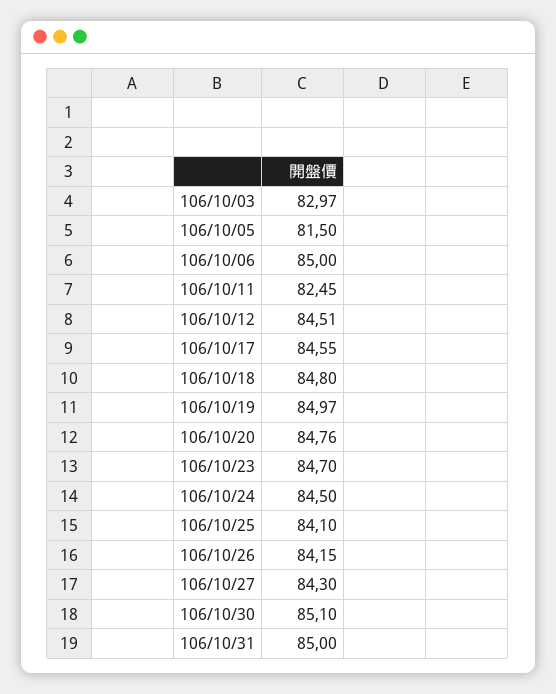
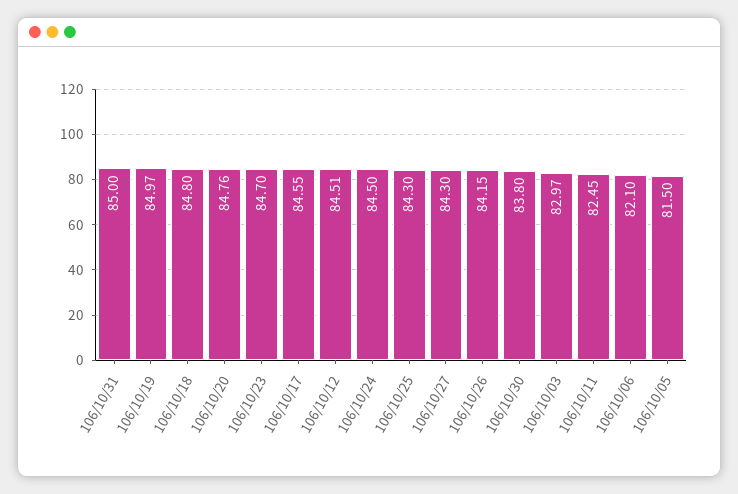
  {
    "106/10/03": 82.97,
    "106/10/05": 81.5,
-   "106/10/06": 85,
+   "106/10/06": 82.1,
    "106/10/11": 82.45,
    "106/10/12": 84.51,
    "106/10/17": 84.55,
    "106/10/18": 84.8,
    "106/10/19": 84.97,
    "106/10/20": 84.76,
    "106/10/23": 84.7,
    "106/10/24": 84.5,
-   "106/10/25": 84.1,
+   "106/10/25": 84.3,
    "106/10/26": 84.15,
    "106/10/27": 84.3,
-   "106/10/30": 85.1,
+   "106/10/30": 83.8,
    "106/10/31": 85
  }

